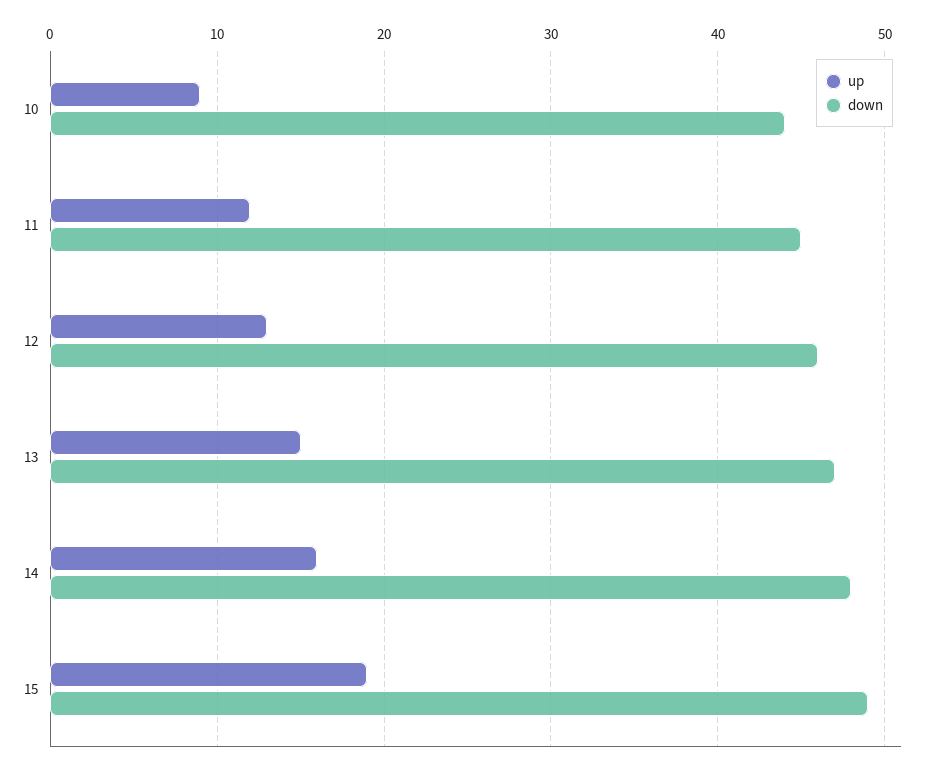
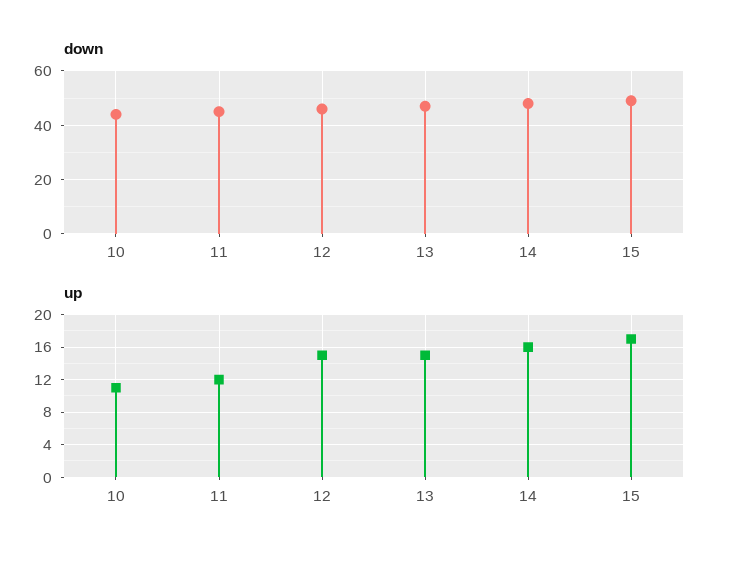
  {
    "up": {
-     "10": 9,
+     "10": 11,
      "11": 12,
-     "12": 13,
+     "12": 15,
      "13": 15,
      "14": 16,
-     "15": 19
+     "15": 17
    },
    "down": {
      "10": 44,
      "11": 45,
      "12": 46,
      "13": 47,
      "14": 48,
      "15": 49
    }
  }

